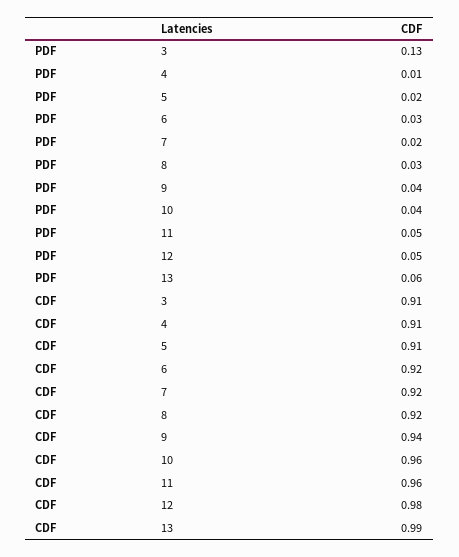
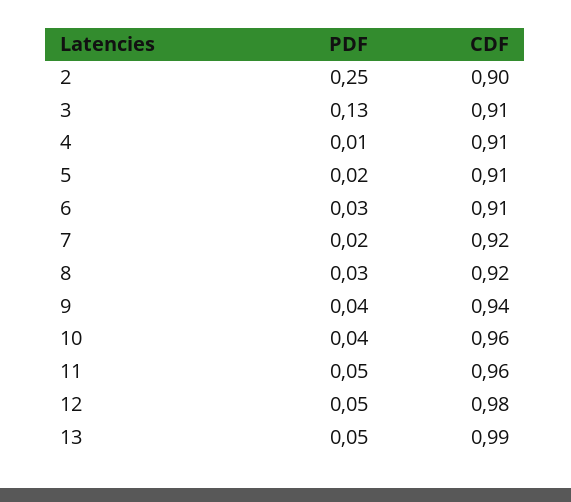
  {
    "PDF": {
      "3": 0.13,
      "4": 0.01,
      "5": 0.02,
      "6": 0.03,
      "7": 0.02,
      "8": 0.03,
      "9": 0.04,
      "10": 0.04,
      "11": 0.05,
      "12": 0.05,
-     "13": 0.06
+     "13": 0.05,
+     "2": 0.25
    },
    "CDF": {
      "3": 0.91,
      "4": 0.91,
      "5": 0.91,
-     "6": 0.92,
+     "6": 0.91,
      "7": 0.92,
      "8": 0.92,
      "9": 0.94,
      "10": 0.96,
      "11": 0.96,
      "12": 0.98,
-     "13": 0.99
+     "13": 0.99,
+     "2": 0.9
    }
  }

